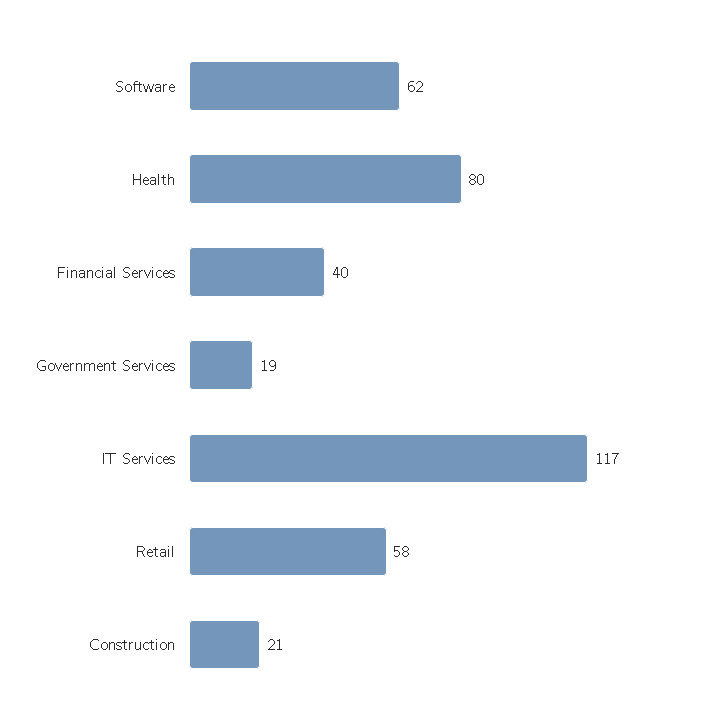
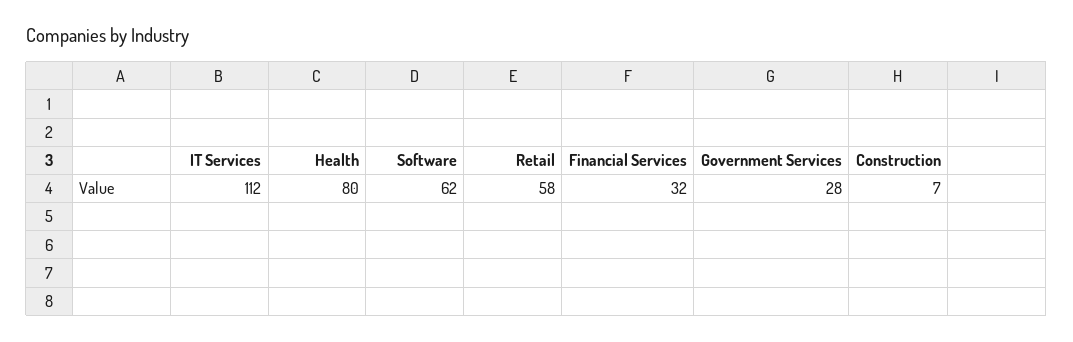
  {
    "Software": 62,
    "Health": 80,
-   "Financial Services": 40,
+   "Financial Services": 32,
-   "Government Services": 19,
+   "Government Services": 28,
-   "IT Services": 117,
+   "IT Services": 112,
    "Retail": 58,
-   "Construction": 21
+   "Construction": 7
  }

